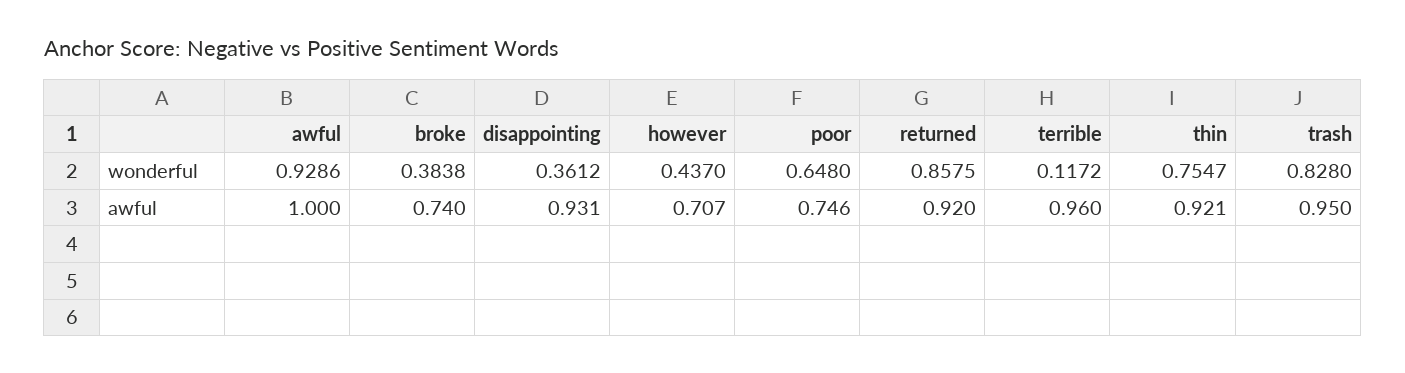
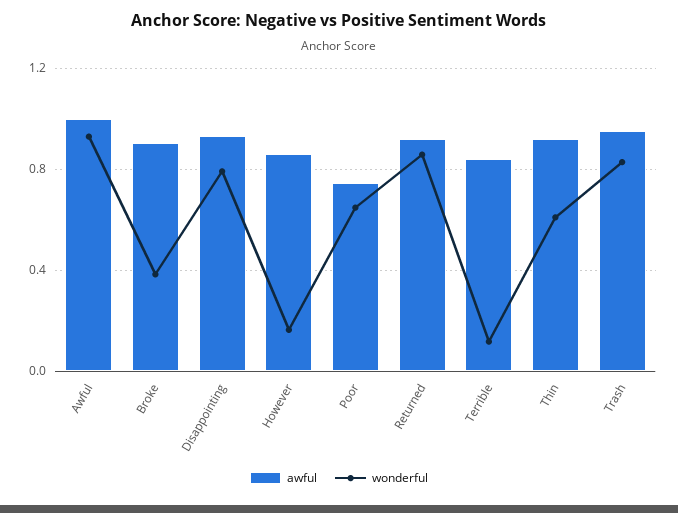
  {
    "wonderful": {
      "awful": 0.9286,
      "broke": 0.3838,
-     "disappointing": 0.3612,
+     "disappointing": 0.8,
-     "however": 0.437,
+     "however": 0.15,
      "poor": 0.648,
      "returned": 0.8575,
      "terrible": 0.1172,
-     "thin": 0.7547,
+     "thin": 0.6,
      "trash": 0.828
    },
    "awful": {
      "awful": 1,
-     "broke": 0.74,
+     "broke": 0.9,
      "disappointing": 0.931,
-     "however": 0.707,
+     "however": 0.85,
      "poor": 0.746,
      "returned": 0.92,
-     "terrible": 0.96,
+     "terrible": 0.85,
      "thin": 0.921,
      "trash": 0.95
    }
  }

